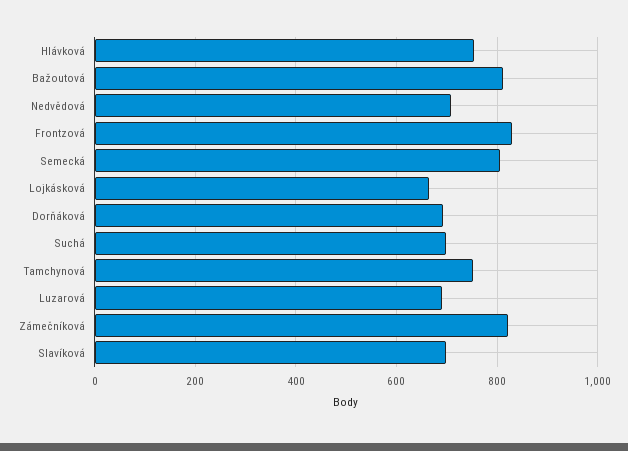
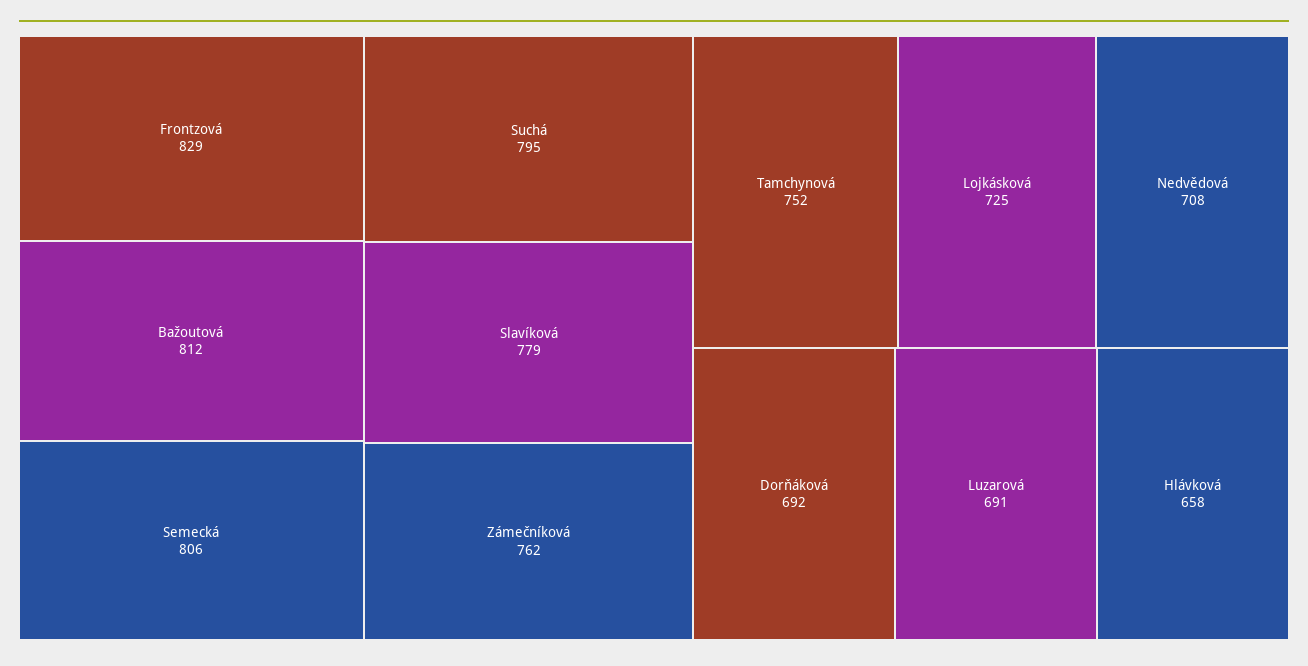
  {
-   "Hlávková": 760,
+   "Hlávková": 658,
    "Bažoutová": 812,
    "Nedvědová": 708,
    "Frontzová": 829,
    "Semecká": 806,
-   "Lojkásková": 660,
+   "Lojkásková": 725,
    "Dorňáková": 692,
-   "Suchá": 700,
+   "Suchá": 795,
    "Tamchynová": 752,
    "Luzarová": 691,
-   "Zámečníková": 820,
+   "Zámečníková": 762,
-   "Slavíková": 700
+   "Slavíková": 779
  }

